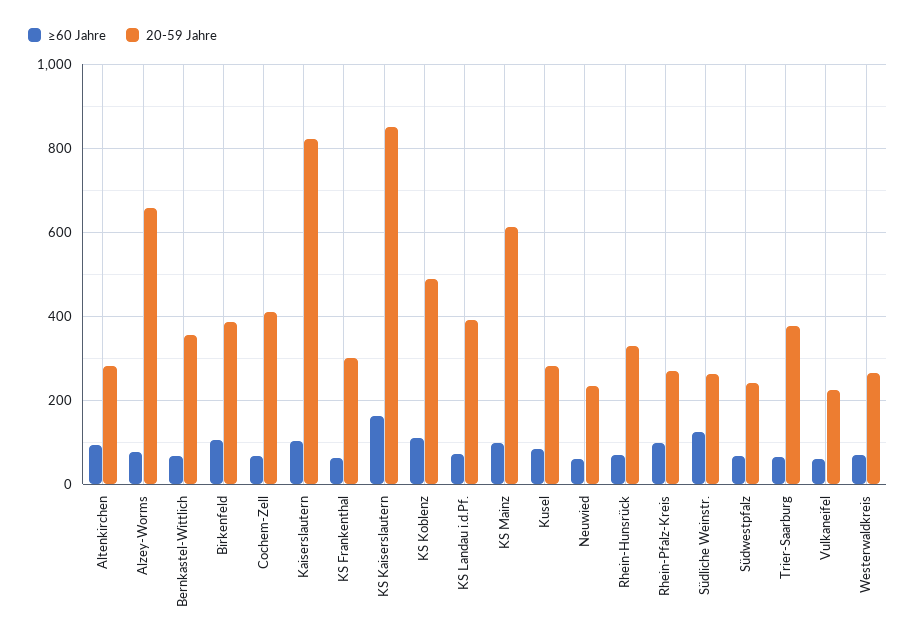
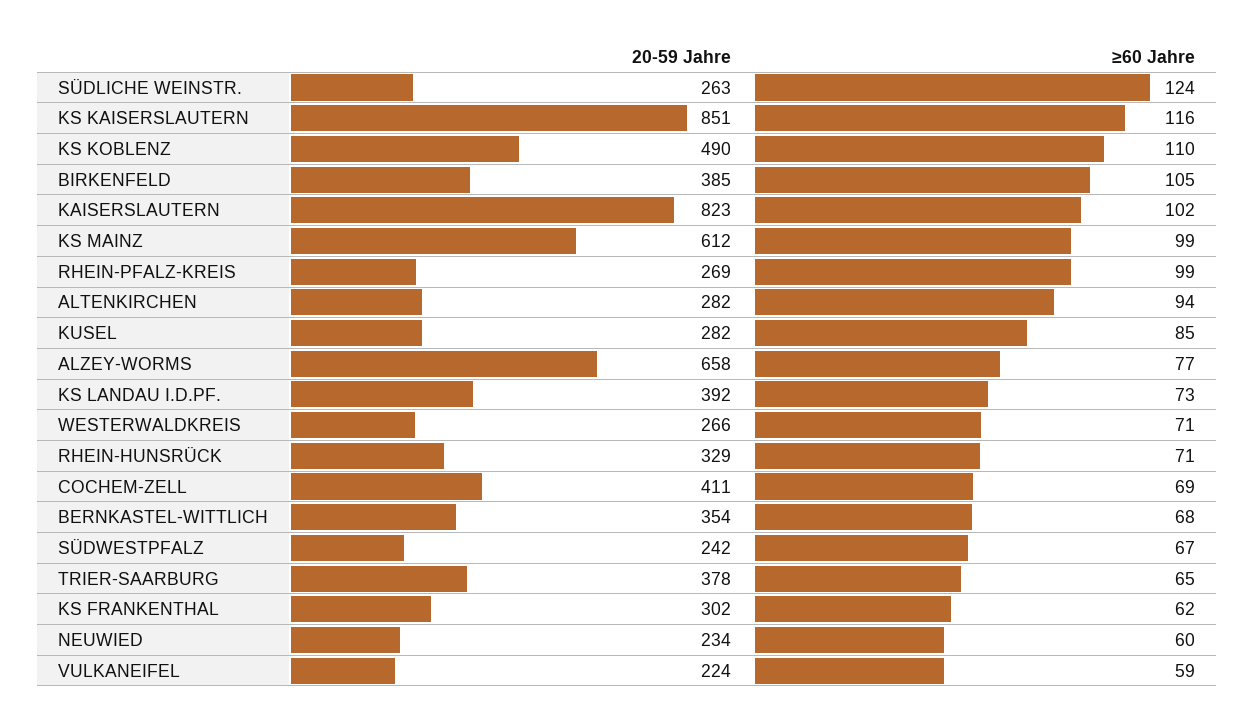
  {
    "≥60 Jahre": {
      "Altenkirchen": 94,
      "Alzey-Worms": 77,
      "Bernkastel-Wittlich": 68,
      "Birkenfeld": 105,
      "Cochem-Zell": 69,
      "Kaiserslautern": 102,
      "KS Frankenthal": 62,
-     "KS Kaiserslautern": 160,
+     "KS Kaiserslautern": 116,
      "KS Koblenz": 110,
      "KS Landau i.d.Pf.": 73,
      "KS Mainz": 99,
      "Kusel": 85,
      "Neuwied": 60,
      "Rhein-Hunsrück": 71,
      "Rhein-Pfalz-Kreis": 99,
      "Südliche Weinstr.": 124,
      "Südwestpfalz": 67,
      "Trier-Saarburg": 65,
      "Vulkaneifel": 59,
      "Westerwaldkreis": 71
    },
    "20-59 Jahre": {
      "Altenkirchen": 282,
      "Alzey-Worms": 658,
      "Bernkastel-Wittlich": 354,
      "Birkenfeld": 385,
      "Cochem-Zell": 411,
      "Kaiserslautern": 823,
      "KS Frankenthal": 302,
      "KS Kaiserslautern": 851,
      "KS Koblenz": 490,
      "KS Landau i.d.Pf.": 392,
      "KS Mainz": 612,
      "Kusel": 282,
      "Neuwied": 234,
      "Rhein-Hunsrück": 329,
      "Rhein-Pfalz-Kreis": 269,
      "Südliche Weinstr.": 263,
      "Südwestpfalz": 242,
      "Trier-Saarburg": 378,
      "Vulkaneifel": 224,
      "Westerwaldkreis": 266
    }
  }

